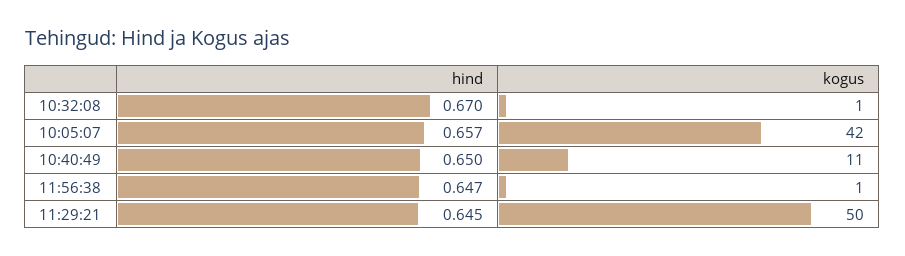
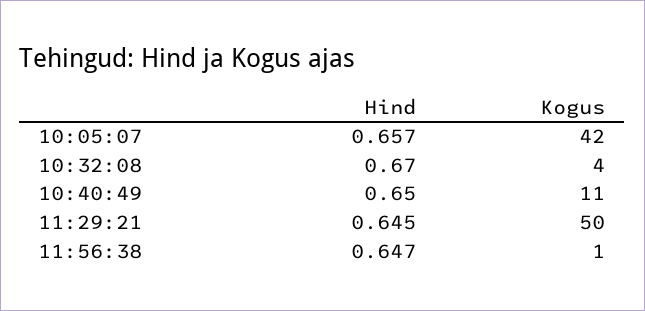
  {
    "hind": {
      "10:32:08": 0.67,
      "10:05:07": 0.657,
      "10:40:49": 0.65,
      "11:56:38": 0.647,
      "11:29:21": 0.645
    },
    "kogus": {
-     "10:32:08": 1,
+     "10:32:08": 4,
      "10:05:07": 42,
      "10:40:49": 11,
      "11:56:38": 1,
      "11:29:21": 50
    }
  }

